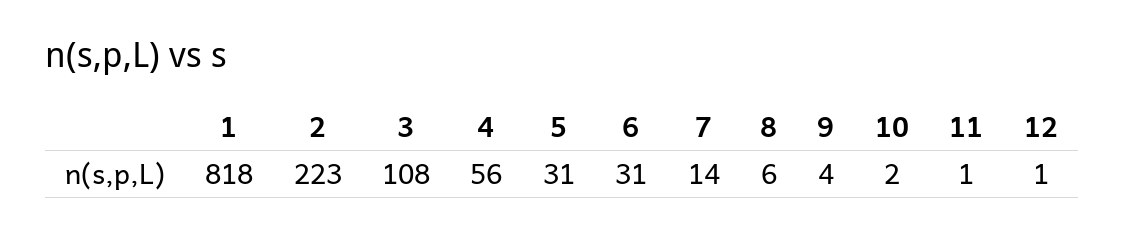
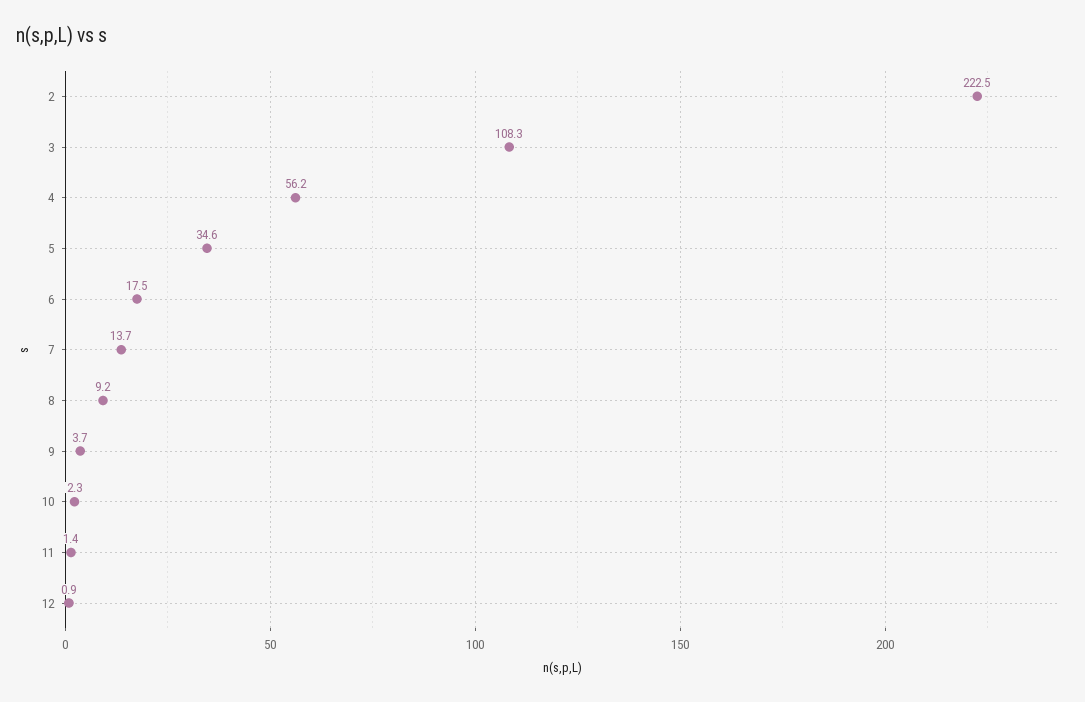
  {
-   "1": 818,
    "2": 222.5,
    "3": 108.3,
    "4": 56.2,
-   "5": 31,
+   "5": 34.6,
-   "6": 31,
+   "6": 17.5,
    "7": 13.7,
-   "8": 6,
+   "8": 9.2,
    "9": 3.7,
    "10": 2.3,
    "11": 1.4,
    "12": 0.9
  }

